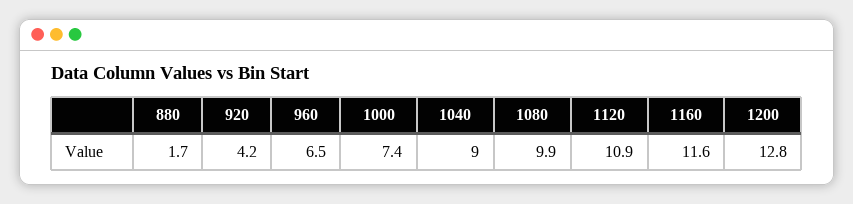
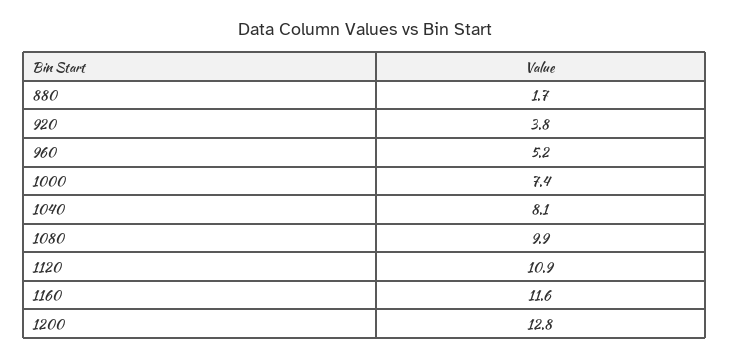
  {
    "880": 1.7,
-   "920": 4.2,
+   "920": 3.8,
-   "960": 6.5,
+   "960": 5.2,
    "1000": 7.4,
-   "1040": 9,
+   "1040": 8.1,
    "1080": 9.9,
    "1120": 10.9,
    "1160": 11.6,
    "1200": 12.8
  }

